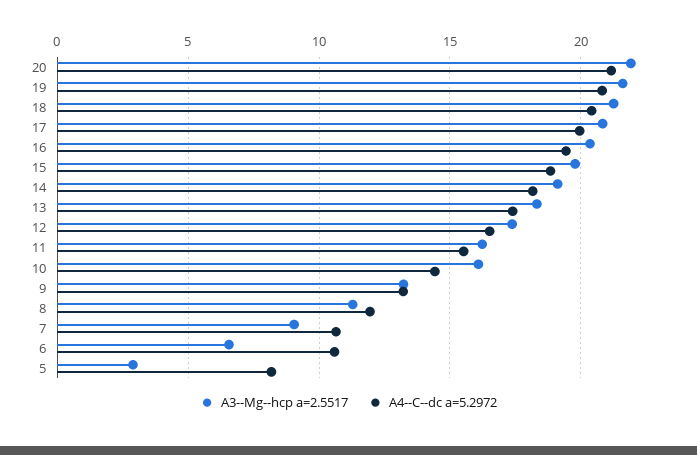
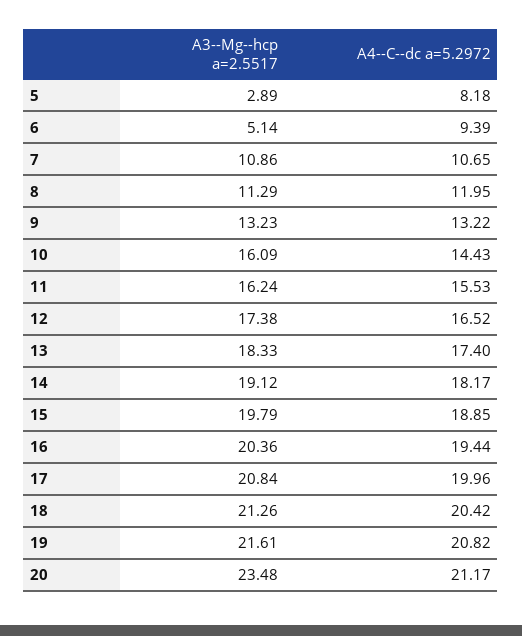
  {
    "A3--Mg--hcp a=2.5517": {
-     "20": 22,
+     "20": 23.48,
      "19": 21.61,
      "18": 21.26,
      "17": 20.84,
      "16": 20.36,
      "15": 19.79,
      "14": 19.12,
      "13": 18.33,
      "12": 17.38,
      "11": 16.24,
      "10": 16.09,
      "9": 13.23,
      "8": 11.29,
-     "7": 9,
+     "7": 10.86,
-     "6": 6.5,
+     "6": 5.14,
      "5": 2.89
    },
    "A4--C--dc a=5.2972": {
      "20": 21.17,
      "19": 20.82,
      "18": 20.42,
      "17": 19.96,
      "16": 19.44,
      "15": 18.85,
      "14": 18.17,
      "13": 17.4,
      "12": 16.52,
      "11": 15.53,
      "10": 14.43,
      "9": 13.22,
      "8": 11.95,
      "7": 10.65,
-     "6": 10.5,
+     "6": 9.39,
      "5": 8.18
    }
  }

